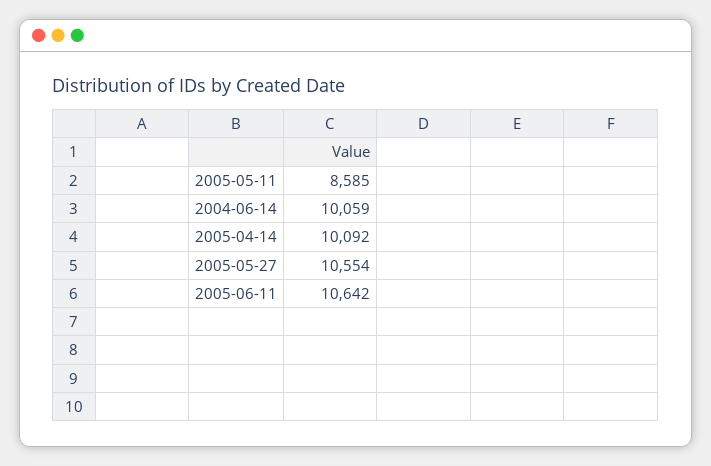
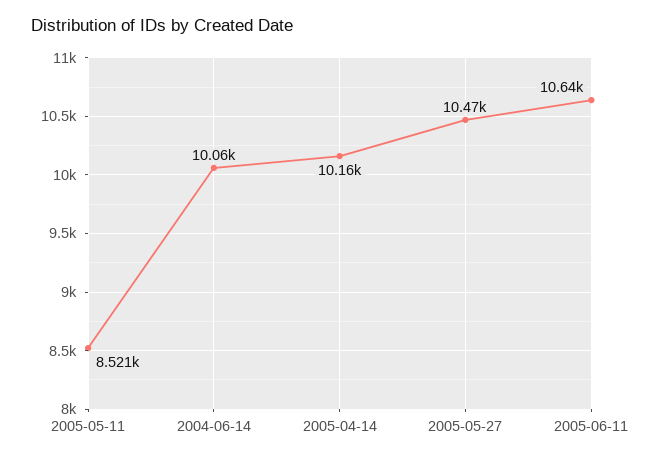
  {
-   "2005-05-11": 8585,
+   "2005-05-11": 8521,
    "2004-06-14": 10059,
-   "2005-04-14": 10092,
+   "2005-04-14": 10160,
-   "2005-05-27": 10554,
+   "2005-05-27": 10470,
    "2005-06-11": 10642
  }

